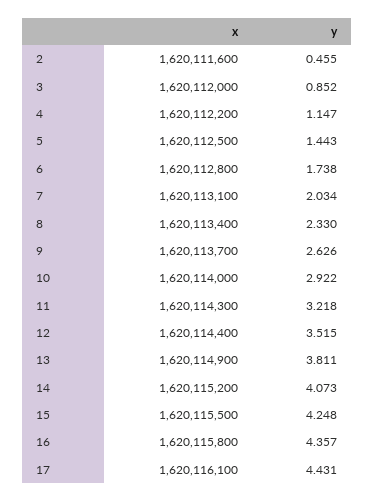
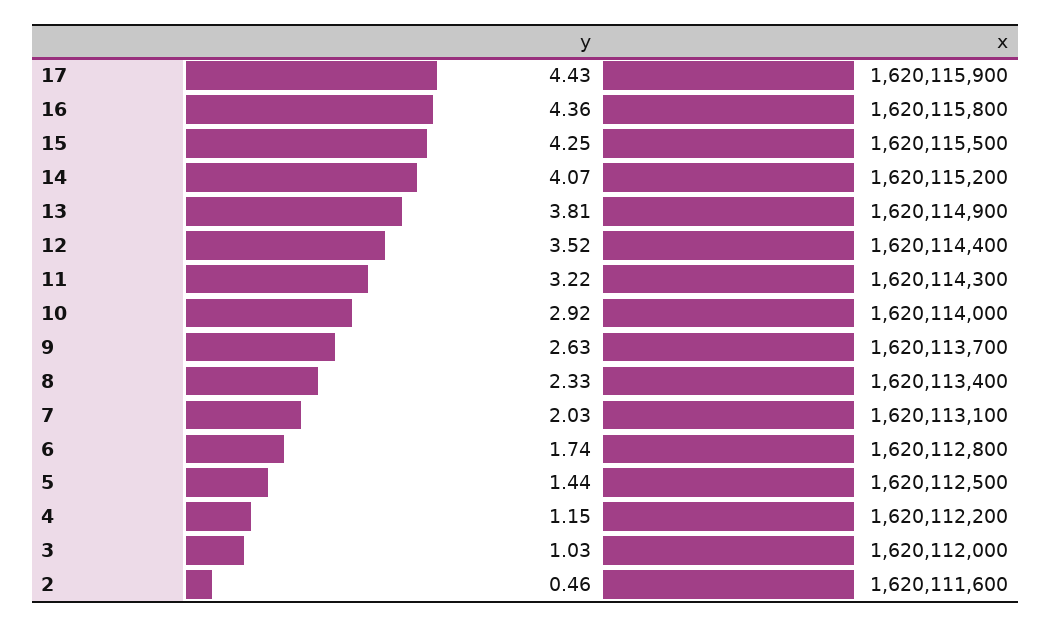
  {
    "x": {
      "2": 1620111600,
      "3": 1620112000,
      "4": 1620112200,
      "5": 1620112500,
      "6": 1620112800,
      "7": 1620113100,
      "8": 1620113400,
      "9": 1620113700,
      "10": 1620114000,
      "11": 1620114300,
      "12": 1620114400,
      "13": 1620114900,
      "14": 1620115200,
      "15": 1620115500,
      "16": 1620115800,
-     "17": 1620116100
+     "17": 1620115900
    },
    "y": {
      "2": 0.455,
-     "3": 0.852,
+     "3": 1.03,
      "4": 1.147,
      "5": 1.443,
      "6": 1.738,
      "7": 2.034,
      "8": 2.33,
      "9": 2.626,
      "10": 2.922,
      "11": 3.218,
      "12": 3.515,
      "13": 3.811,
      "14": 4.073,
      "15": 4.248,
      "16": 4.357,
      "17": 4.431
    }
  }

